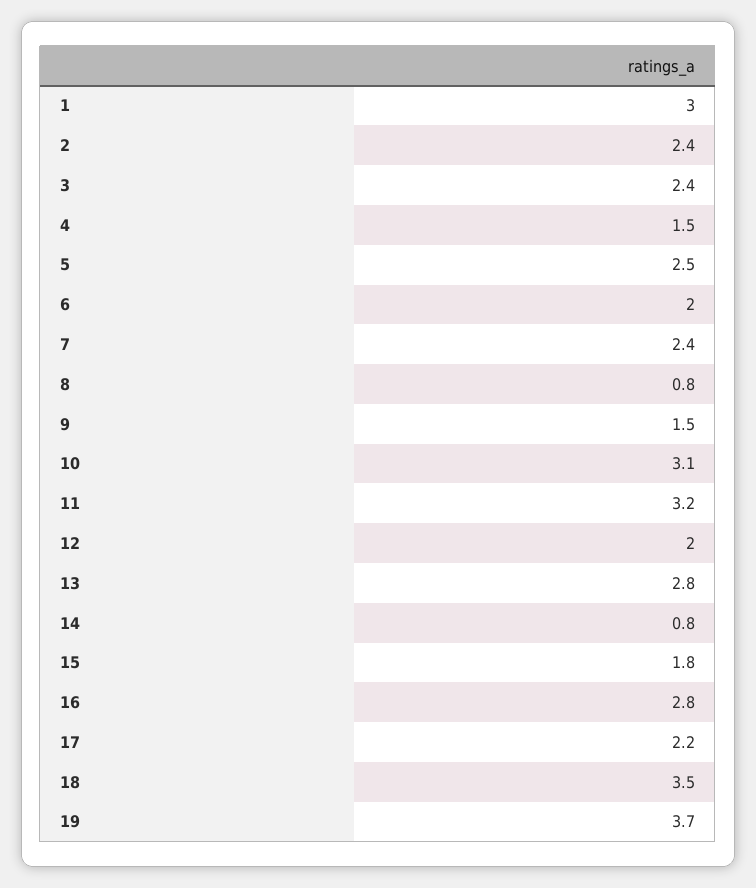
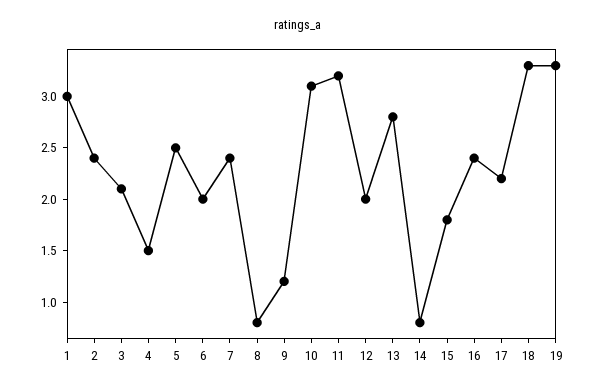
  {
    "1": 3,
    "2": 2.4,
-   "3": 2.4,
+   "3": 2.1,
    "4": 1.5,
    "5": 2.5,
    "6": 2,
    "7": 2.4,
    "8": 0.8,
-   "9": 1.5,
+   "9": 1.2,
    "10": 3.1,
    "11": 3.2,
    "12": 2,
    "13": 2.8,
    "14": 0.8,
    "15": 1.8,
-   "16": 2.8,
+   "16": 2.4,
    "17": 2.2,
-   "18": 3.5,
+   "18": 3.3,
-   "19": 3.7
+   "19": 3.3
  }

